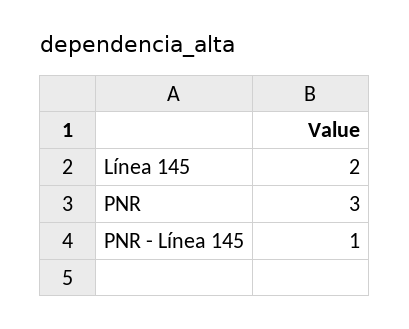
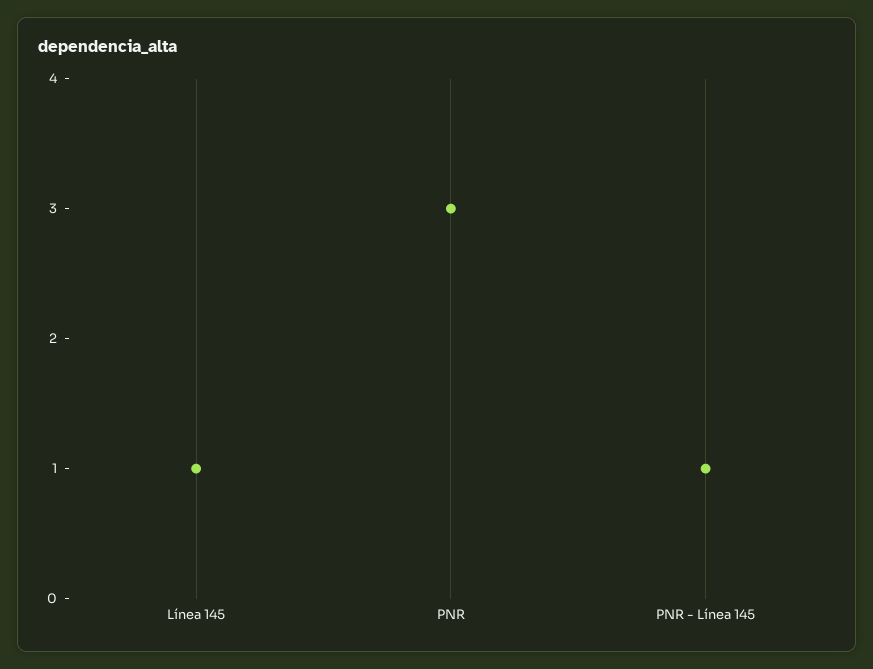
  {
-   "Línea 145": 2,
+   "Línea 145": 1,
    "PNR": 3,
    "PNR - Línea 145": 1
  }

